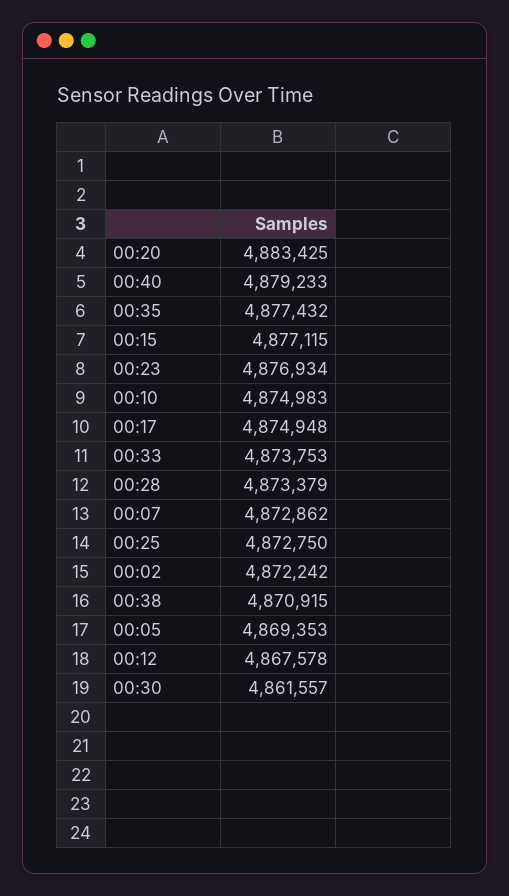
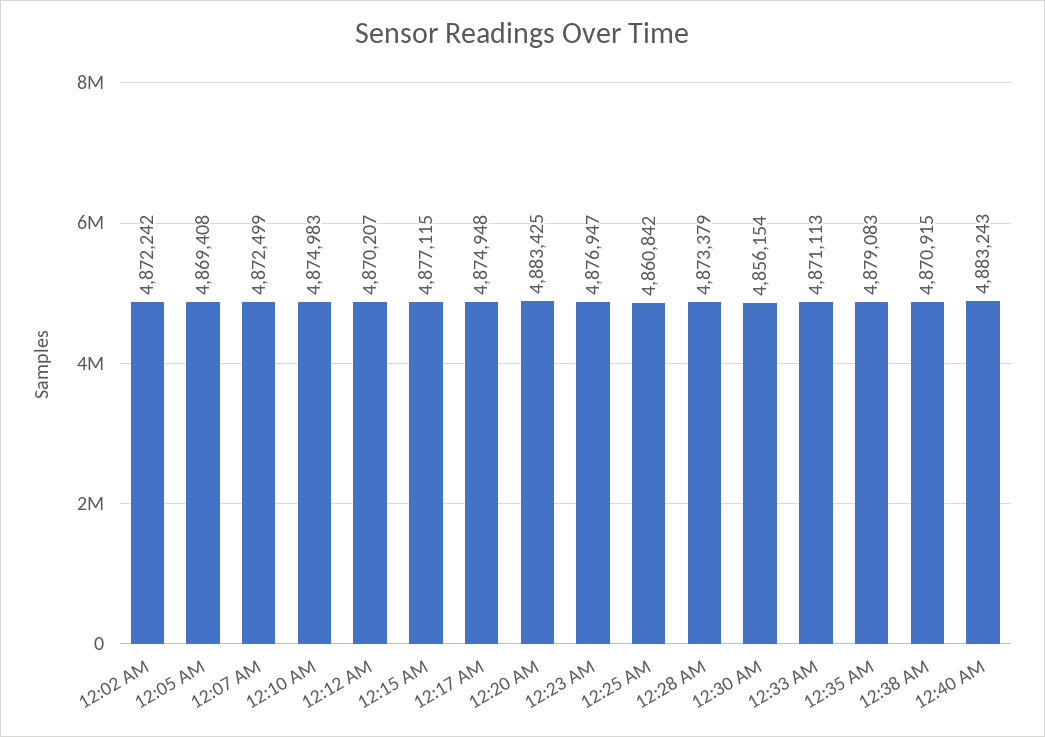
  {
    "00:20": 4883425,
-   "00:40": 4879233,
+   "00:40": 4883243,
-   "00:35": 4877432,
+   "00:35": 4879083,
    "00:15": 4877115,
-   "00:23": 4876934,
+   "00:23": 4876947,
    "00:10": 4874983,
    "00:17": 4874948,
-   "00:33": 4873753,
+   "00:33": 4871113,
    "00:28": 4873379,
-   "00:07": 4872862,
+   "00:07": 4872499,
-   "00:25": 4872750,
+   "00:25": 4860842,
    "00:02": 4872242,
    "00:38": 4870915,
-   "00:05": 4869353,
+   "00:05": 4869408,
-   "00:12": 4867578,
+   "00:12": 4870207,
-   "00:30": 4861557
+   "00:30": 4856154
  }

